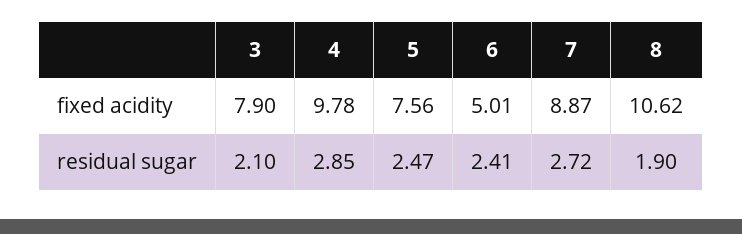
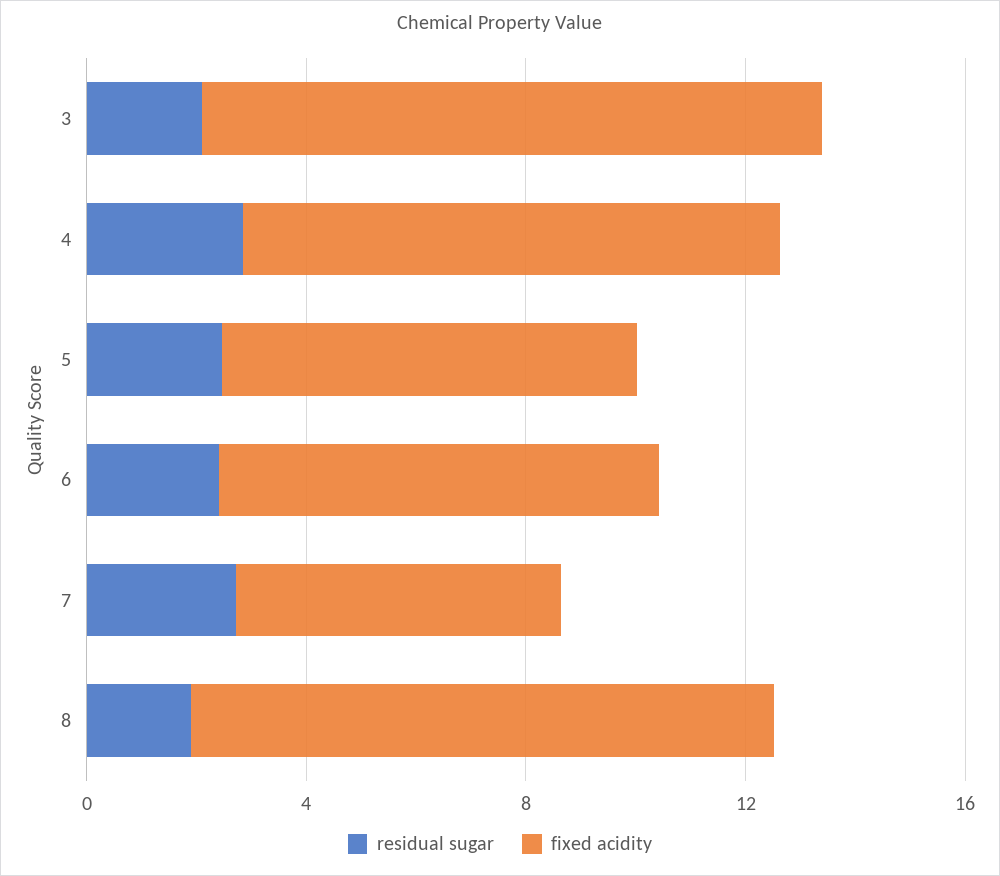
  {
    "fixed acidity": {
-     "3": 7.9,
+     "3": 11,
      "4": 9.78,
      "5": 7.56,
-     "6": 5.01,
+     "6": 8,
-     "7": 8.87,
+     "7": 6,
      "8": 10.62
    },
    "residual sugar": {
      "3": 2.1,
      "4": 2.85,
      "5": 2.47,
      "6": 2.41,
      "7": 2.72,
      "8": 1.9
    }
  }

